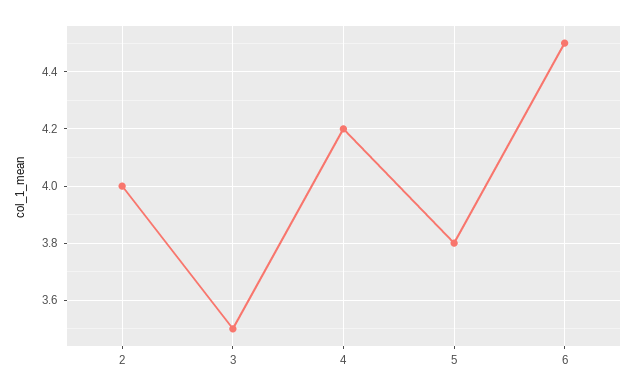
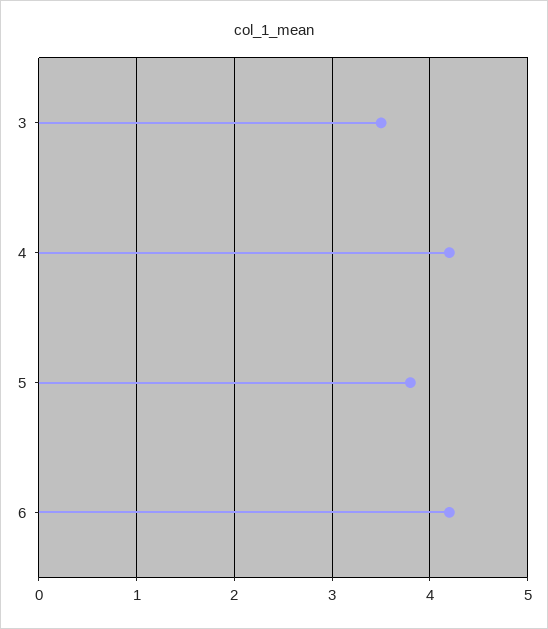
  {
-   "2": 4,
    "3": 3.5,
    "4": 4.2,
    "5": 3.8,
-   "6": 4.5
+   "6": 4.2
  }

